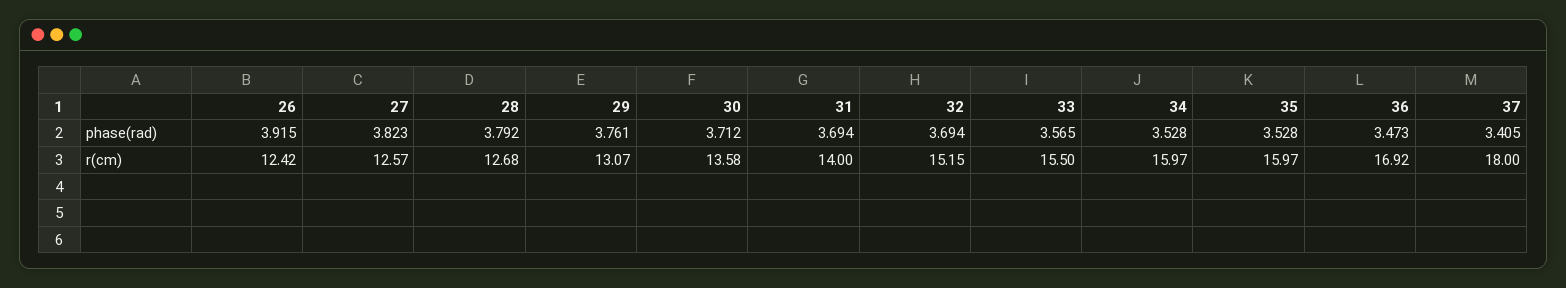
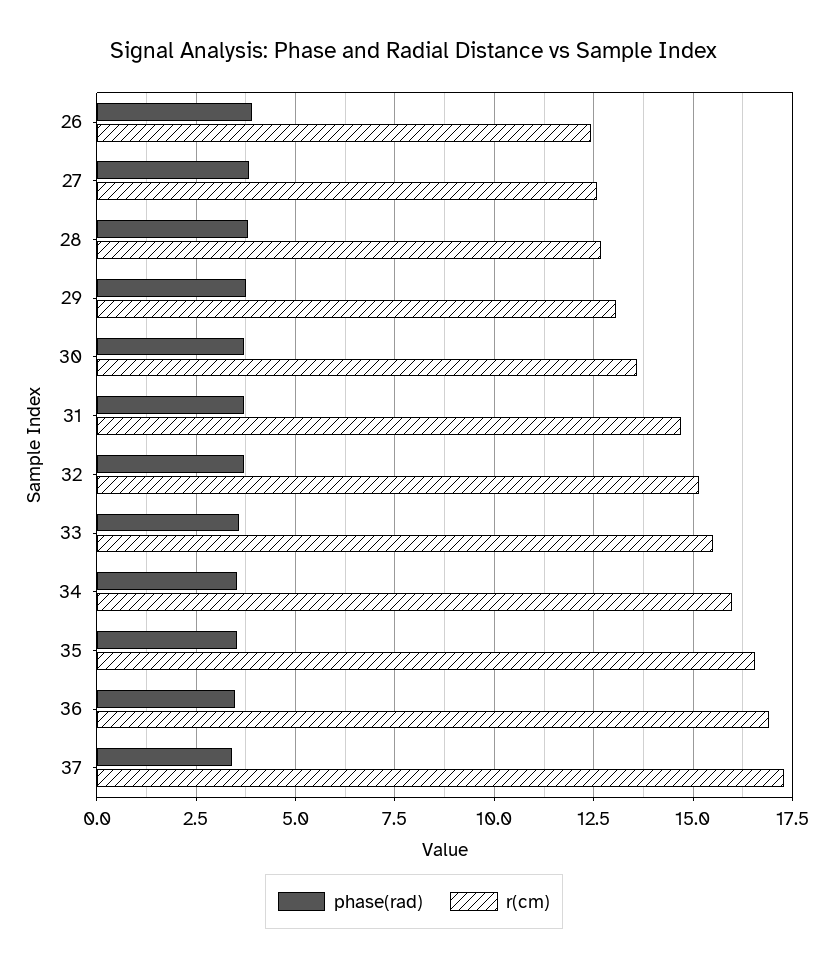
  {
    "phase(rad)": {
      "26": 3.915,
      "27": 3.823,
      "28": 3.792,
      "29": 3.761,
      "30": 3.712,
      "31": 3.694,
      "32": 3.694,
      "33": 3.565,
      "34": 3.528,
      "35": 3.528,
      "36": 3.473,
      "37": 3.405
    },
    "r(cm)": {
      "26": 12.42,
      "27": 12.57,
      "28": 12.68,
      "29": 13.07,
      "30": 13.58,
-     "31": 14,
+     "31": 14.75,
      "32": 15.15,
      "33": 15.5,
      "34": 15.97,
-     "35": 15.97,
+     "35": 16.5,
      "36": 16.92,
-     "37": 18
+     "37": 17.25
    }
  }

